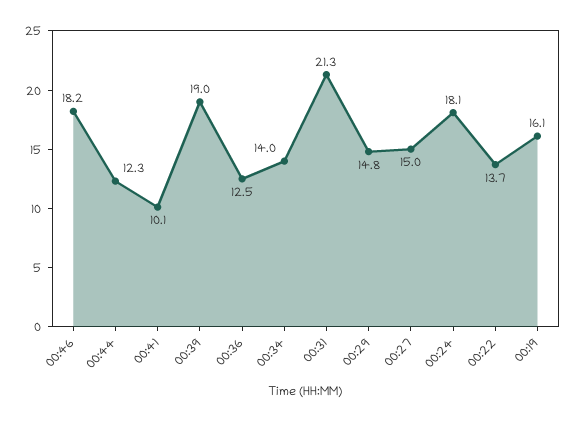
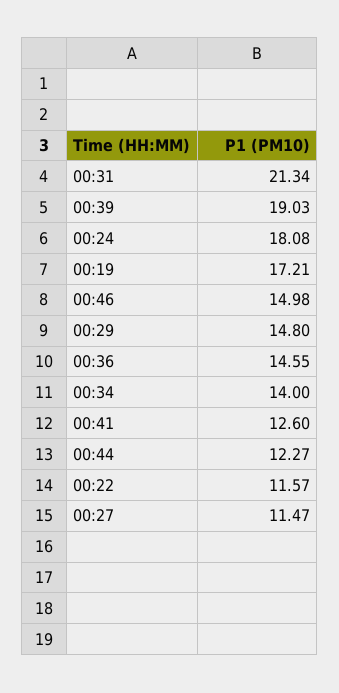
  {
-   "00:46": 18.2,
+   "00:46": 14.98,
    "00:44": 12.27,
-   "00:41": 10.1,
+   "00:41": 12.6,
    "00:39": 19.03,
-   "00:36": 12.5,
+   "00:36": 14.55,
    "00:34": 14,
    "00:31": 21.34,
    "00:29": 14.8,
-   "00:27": 15,
+   "00:27": 11.47,
    "00:24": 18.08,
-   "00:22": 13.7,
+   "00:22": 11.57,
-   "00:19": 16.1
+   "00:19": 17.21
  }

